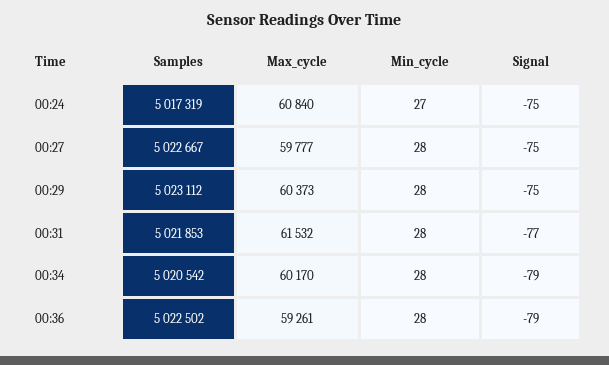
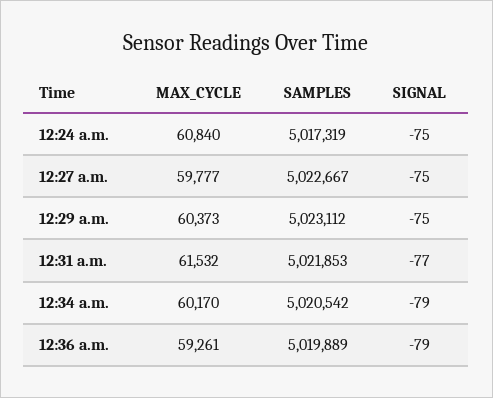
  {
    "Samples": {
      "00:24": 5017319,
      "00:27": 5022667,
      "00:29": 5023112,
      "00:31": 5021853,
      "00:34": 5020542,
-     "00:36": 5022502
+     "00:36": 5019889
    },
    "Max_cycle": {
      "00:24": 60840,
      "00:27": 59777,
      "00:29": 60373,
      "00:31": 61532,
      "00:34": 60170,
      "00:36": 59261
    },
-   "Min_cycle": {
-     "00:24": 27,
-     "00:27": 28,
-     "00:29": 28,
-     "00:31": 28,
-     "00:34": 28,
-     "00:36": 28
-   },
    "Signal": {
      "00:24": -75,
      "00:27": -75,
      "00:29": -75,
      "00:31": -77,
      "00:34": -79,
      "00:36": -79
    }
  }

